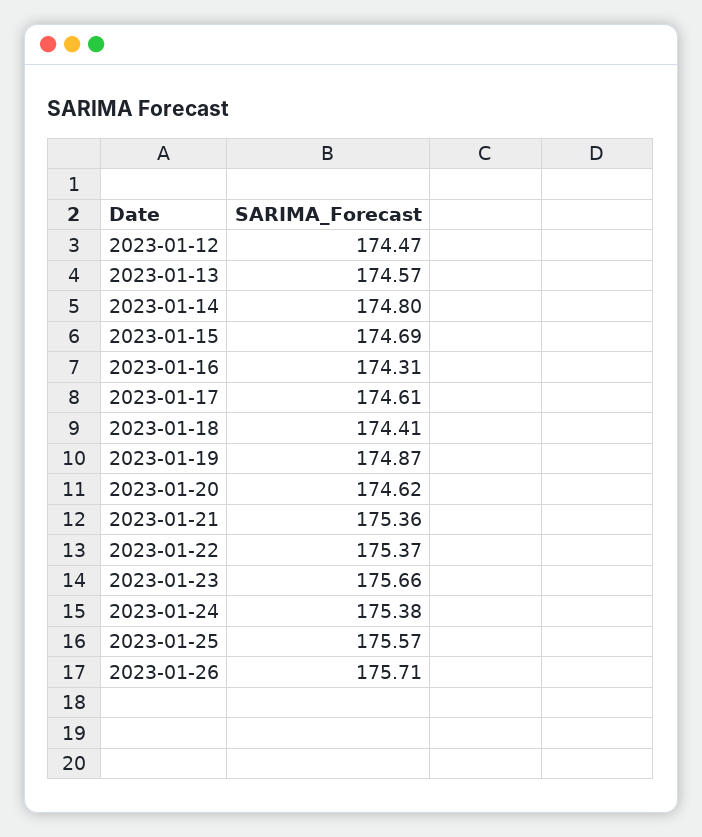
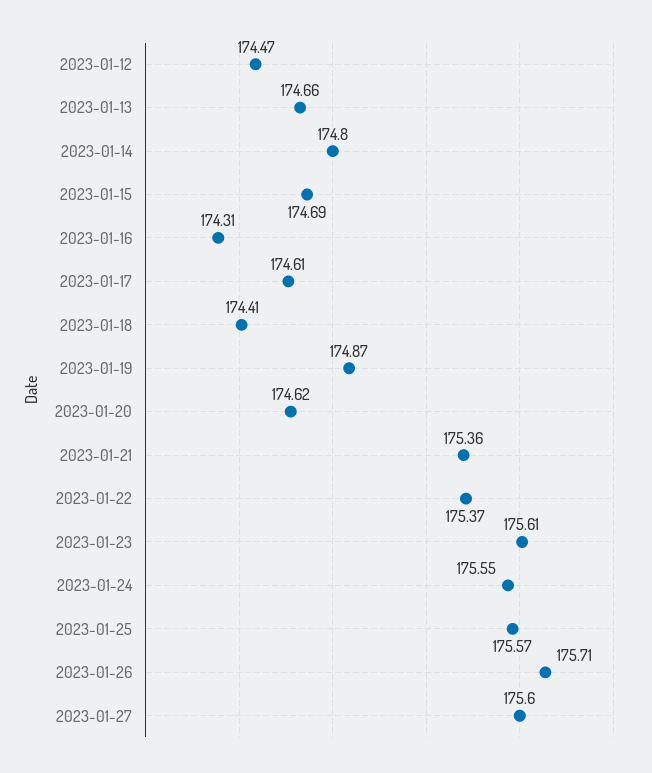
  {
    "2023-01-12": 174.47,
-   "2023-01-13": 174.57,
+   "2023-01-13": 174.66,
    "2023-01-14": 174.8,
    "2023-01-15": 174.69,
    "2023-01-16": 174.31,
    "2023-01-17": 174.61,
    "2023-01-18": 174.41,
    "2023-01-19": 174.87,
    "2023-01-20": 174.62,
    "2023-01-21": 175.36,
    "2023-01-22": 175.37,
-   "2023-01-23": 175.66,
+   "2023-01-23": 175.61,
-   "2023-01-24": 175.38,
+   "2023-01-24": 175.55,
    "2023-01-25": 175.57,
-   "2023-01-26": 175.71
+   "2023-01-26": 175.71,
+   "2023-01-27": 175.6
  }

